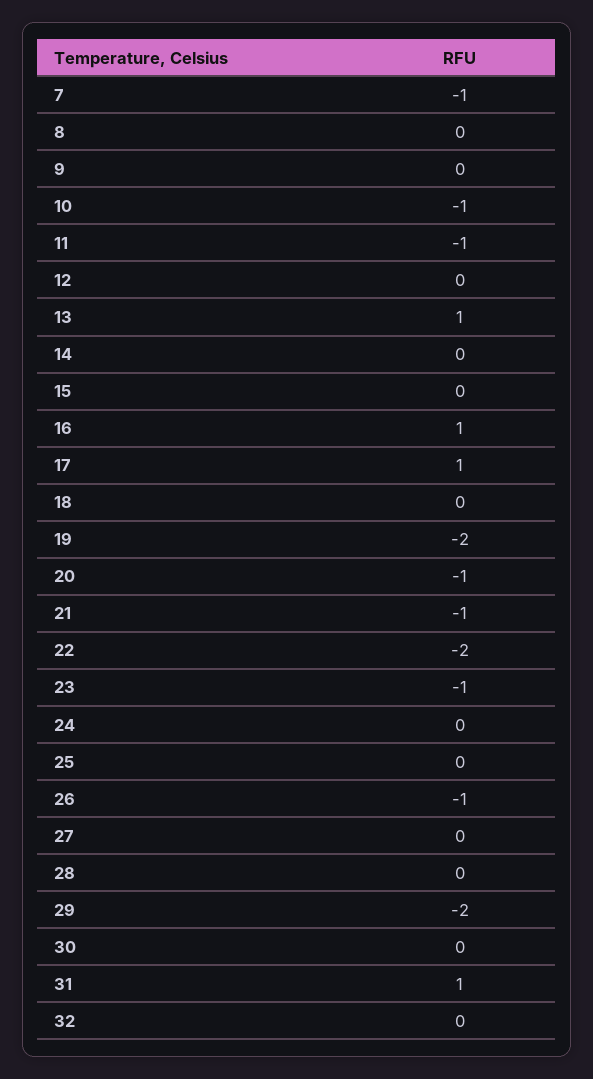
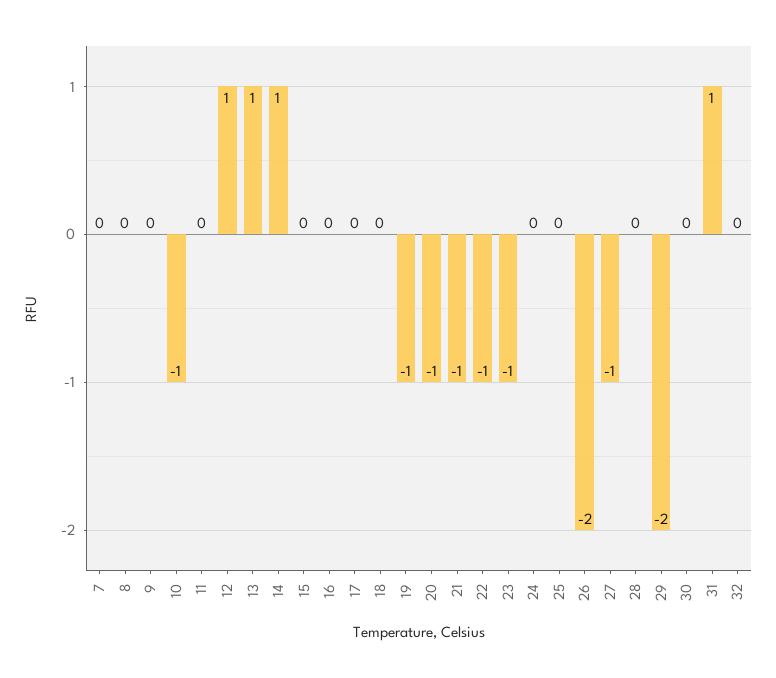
  {
-   "7": -1,
+   "7": 0,
    "8": 0,
    "9": 0,
    "10": -1,
-   "11": -1,
+   "11": 0,
-   "12": 0,
+   "12": 1,
    "13": 1,
-   "14": 0,
+   "14": 1,
    "15": 0,
-   "16": 1,
+   "16": 0,
-   "17": 1,
+   "17": 0,
    "18": 0,
-   "19": -2,
+   "19": -1,
    "20": -1,
    "21": -1,
-   "22": -2,
+   "22": -1,
    "23": -1,
    "24": 0,
    "25": 0,
-   "26": -1,
+   "26": -2,
-   "27": 0,
+   "27": -1,
    "28": 0,
    "29": -2,
    "30": 0,
    "31": 1,
    "32": 0
  }

